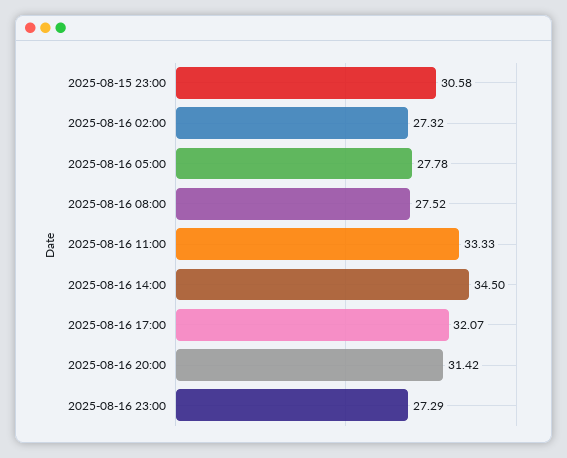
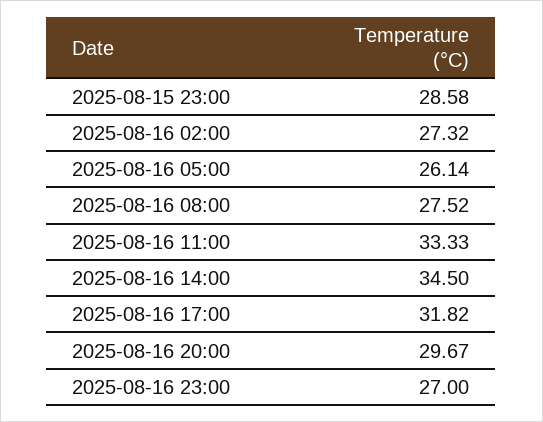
  {
-   "2025-08-15 23:00": 30.58,
+   "2025-08-15 23:00": 28.58,
    "2025-08-16 02:00": 27.32,
-   "2025-08-16 05:00": 27.78,
+   "2025-08-16 05:00": 26.14,
    "2025-08-16 08:00": 27.52,
    "2025-08-16 11:00": 33.33,
    "2025-08-16 14:00": 34.5,
-   "2025-08-16 17:00": 32.07,
+   "2025-08-16 17:00": 31.82,
-   "2025-08-16 20:00": 31.42,
+   "2025-08-16 20:00": 29.67,
-   "2025-08-16 23:00": 27.29
+   "2025-08-16 23:00": 27
  }

